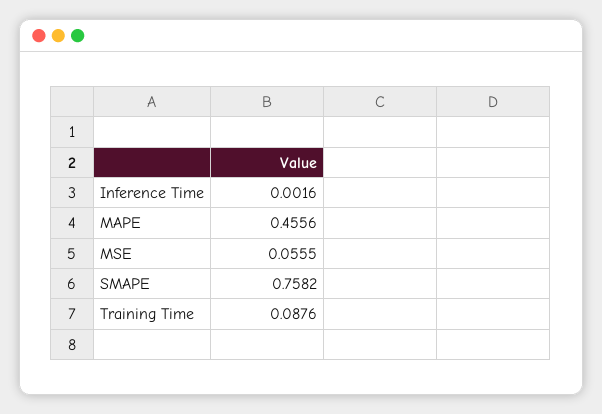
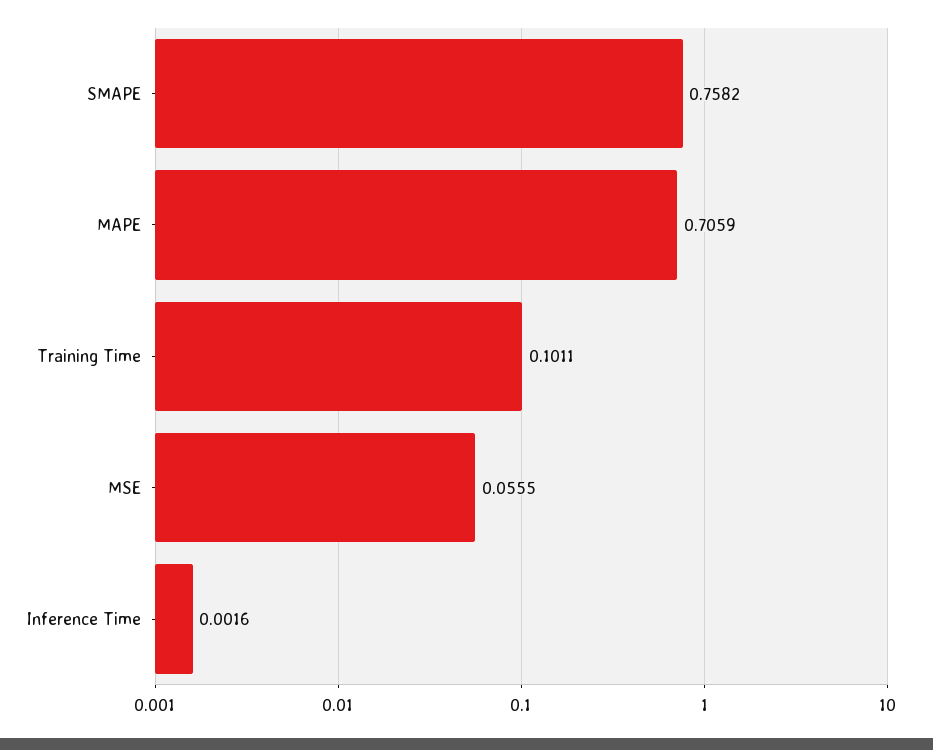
  {
    "Inference Time": 0.0016,
-   "MAPE": 0.4556,
+   "MAPE": 0.7059,
    "MSE": 0.0555,
    "SMAPE": 0.7582,
-   "Training Time": 0.0876
+   "Training Time": 0.1011
  }

